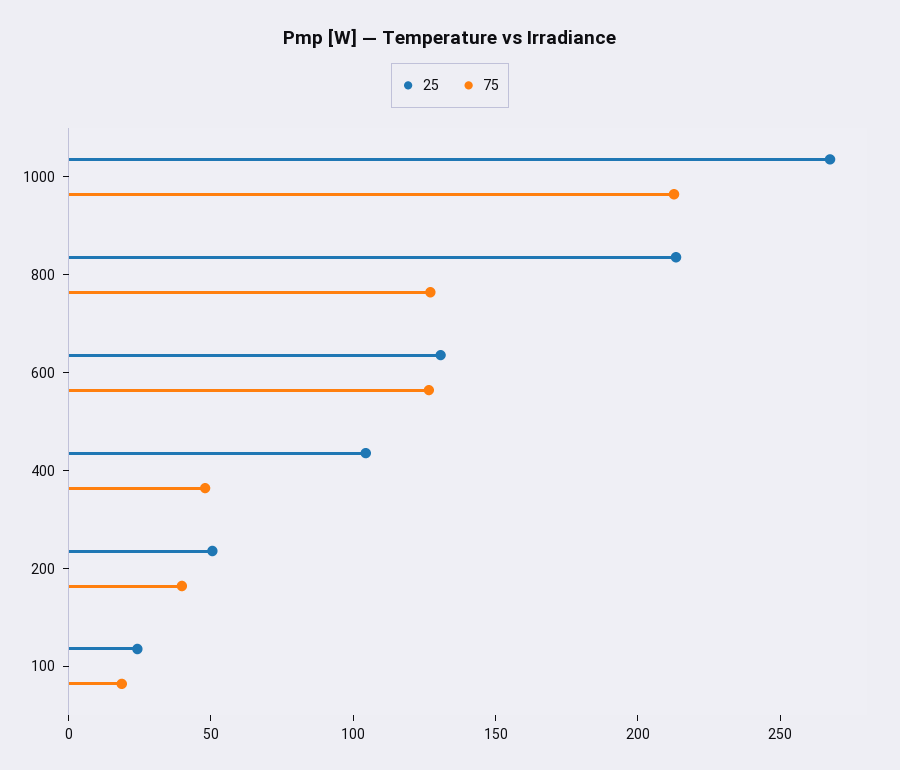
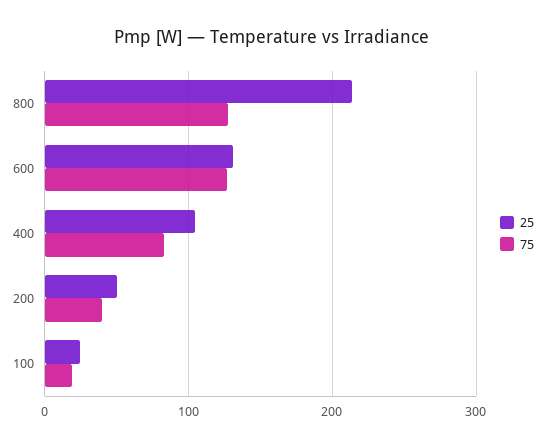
  {
    "25": {
-     "1000": 270,
      "800": 210,
      "600": 130,
      "400": 100,
      "200": 50,
      "100": 20
    },
    "75": {
-     "1000": 210,
      "800": 130,
      "600": 130,
-     "400": 50,
+     "400": 80,
      "200": 40,
      "100": 20
    }
  }

